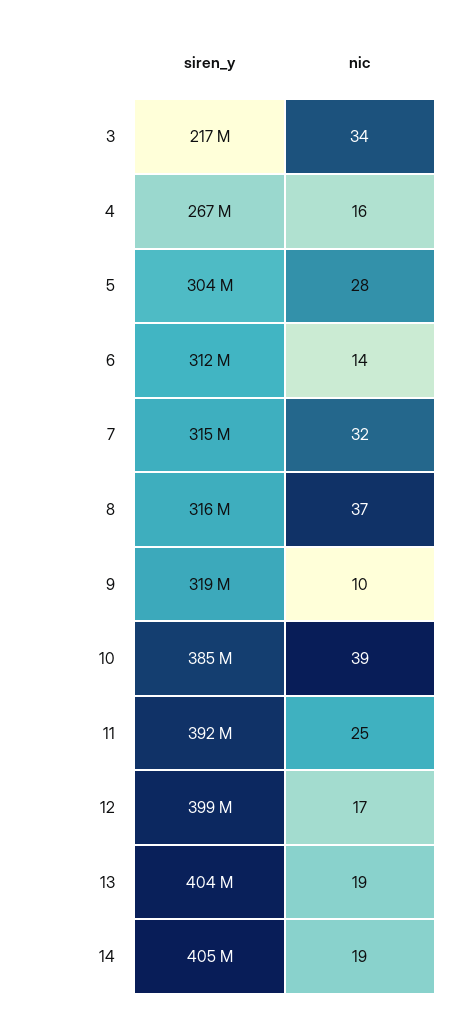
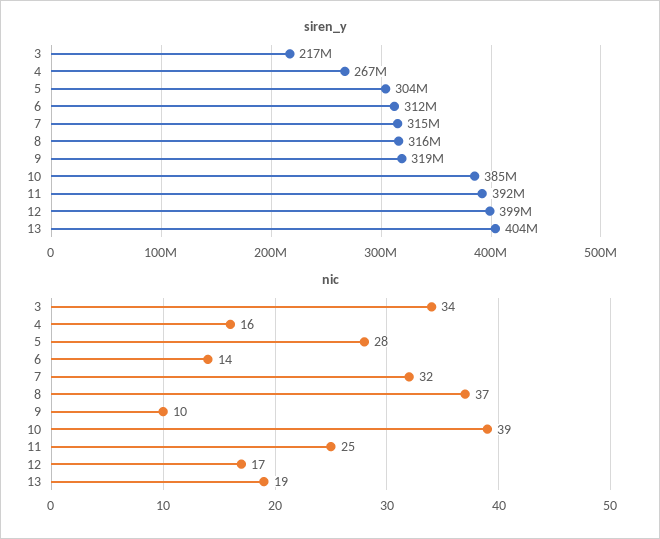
  {
    "siren_y": {
      "3": 217000000,
      "4": 267000000,
      "5": 304000000,
      "6": 312000000,
      "7": 315000000,
      "8": 316000000,
      "9": 319000000,
      "10": 385000000,
      "11": 392000000,
      "12": 399000000,
-     "13": 404000000,
+     "13": 404000000
-     "14": 405000000
    },
    "nic": {
      "3": 34,
      "4": 16,
      "5": 28,
      "6": 14,
      "7": 32,
      "8": 37,
      "9": 10,
      "10": 39,
      "11": 25,
      "12": 17,
-     "13": 19,
+     "13": 19
-     "14": 19
    }
  }

